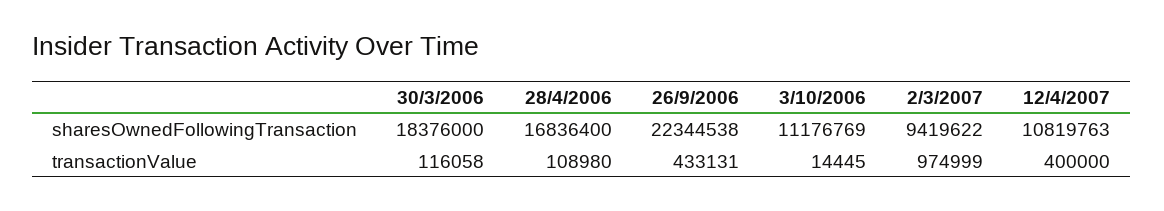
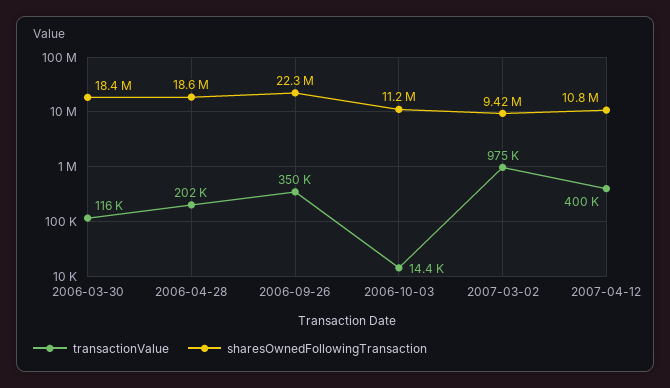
  {
    "sharesOwnedFollowingTransaction": {
      "30/3/2006": 18376000,
-     "28/4/2006": 16836400,
+     "28/4/2006": 18600000,
      "26/9/2006": 22344538,
      "3/10/2006": 11176769,
      "2/3/2007": 9419622,
      "12/4/2007": 10819763
    },
    "transactionValue": {
      "30/3/2006": 116058,
-     "28/4/2006": 108980,
+     "28/4/2006": 202000,
-     "26/9/2006": 433131,
+     "26/9/2006": 350000,
      "3/10/2006": 14445,
      "2/3/2007": 974999,
      "12/4/2007": 400000
    }
  }

